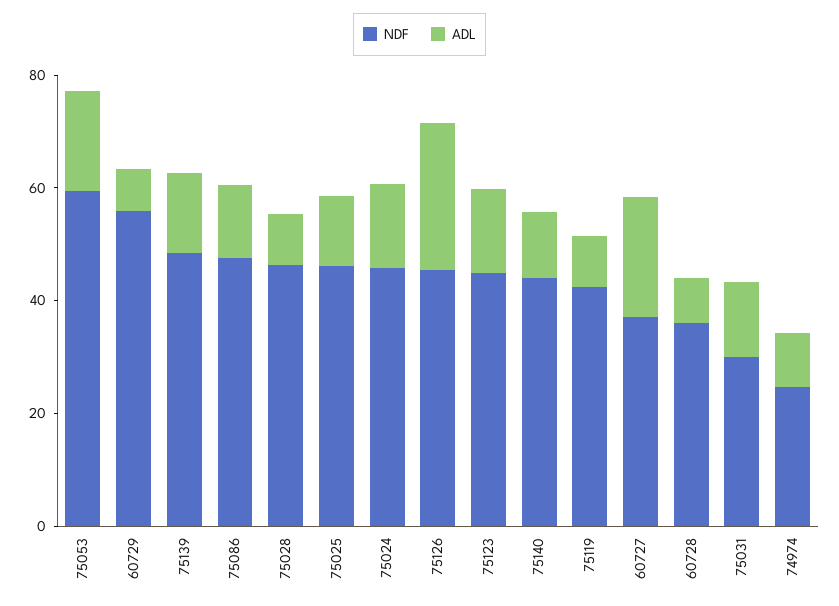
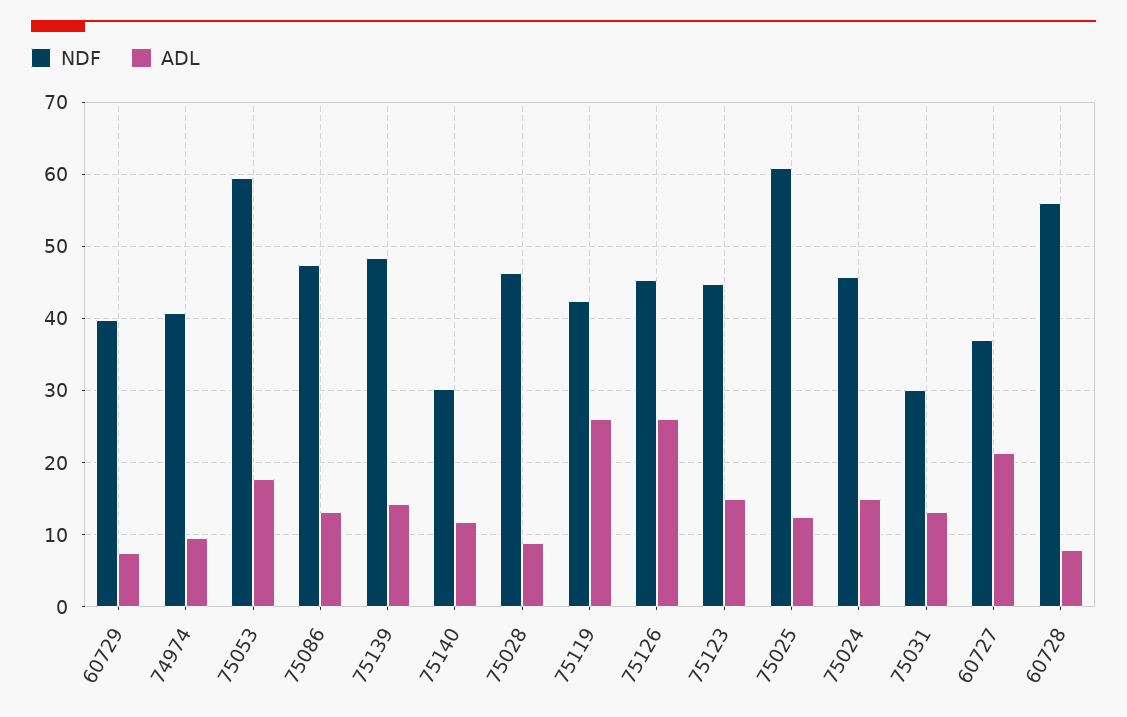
  {
    "NDF": {
      "75053": 59,
-     "60729": 55,
+     "60729": 40,
      "75139": 48,
      "75086": 47,
      "75028": 46,
-     "75025": 45,
+     "75025": 61,
      "75024": 46,
      "75126": 45,
      "75123": 45,
-     "75140": 45,
+     "75140": 30,
      "75119": 42,
      "60727": 37,
-     "60728": 35,
+     "60728": 56,
      "75031": 30,
-     "74974": 25
+     "74974": 41
    },
    "ADL": {
      "75053": 18,
      "60729": 7,
      "75139": 14,
      "75086": 13,
      "75028": 9,
      "75025": 12,
      "75024": 15,
      "75126": 26,
      "75123": 15,
      "75140": 12,
-     "75119": 10,
+     "75119": 26,
      "60727": 21,
      "60728": 8,
      "75031": 13,
      "74974": 10
    }
  }

